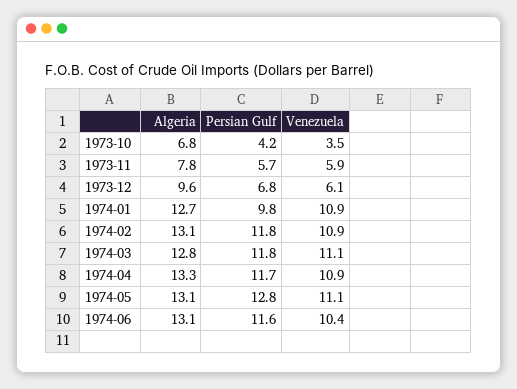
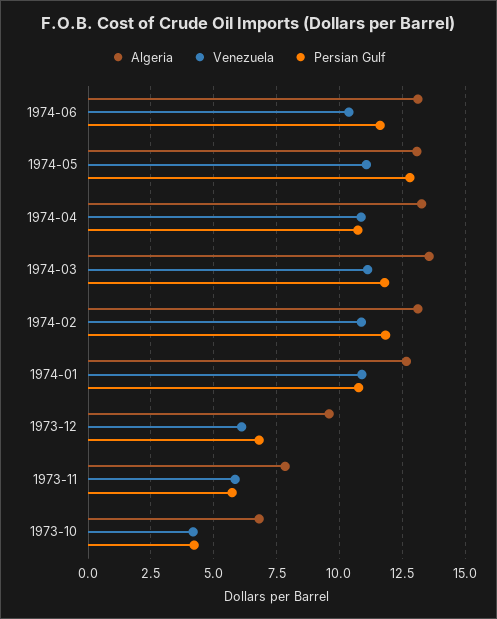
  {
    "Algeria": {
      "1973-10": 6.8,
      "1973-11": 7.8,
      "1973-12": 9.6,
      "1974-01": 12.7,
      "1974-02": 13.1,
-     "1974-03": 12.8,
+     "1974-03": 13.5,
      "1974-04": 13.3,
      "1974-05": 13.1,
      "1974-06": 13.1
    },
    "Persian Gulf": {
      "1973-10": 4.2,
      "1973-11": 5.7,
      "1973-12": 6.8,
-     "1974-01": 9.8,
+     "1974-01": 10.75,
      "1974-02": 11.8,
      "1974-03": 11.8,
-     "1974-04": 11.7,
+     "1974-04": 10.75,
      "1974-05": 12.8,
      "1974-06": 11.6
    },
    "Venezuela": {
-     "1973-10": 3.5,
+     "1973-10": 4.25,
      "1973-11": 5.9,
      "1973-12": 6.1,
      "1974-01": 10.9,
      "1974-02": 10.9,
      "1974-03": 11.1,
      "1974-04": 10.9,
      "1974-05": 11.1,
      "1974-06": 10.4
    }
  }

